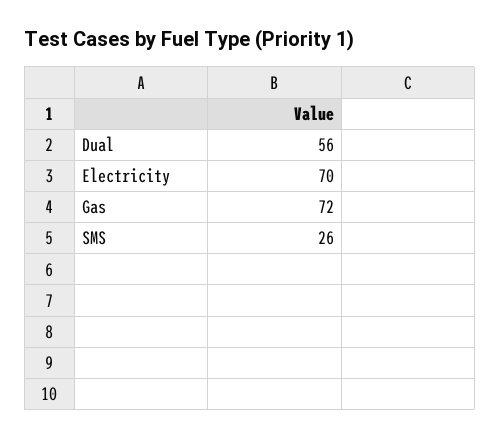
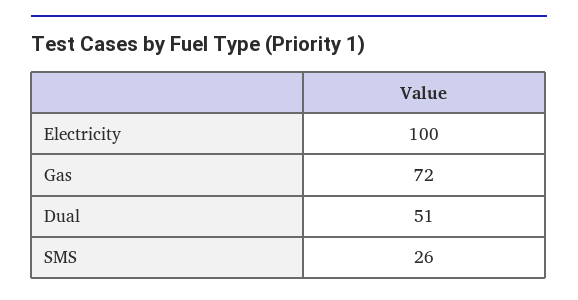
  {
-   "Dual": 56,
+   "Dual": 51,
-   "Electricity": 70,
+   "Electricity": 100,
    "Gas": 72,
    "SMS": 26
  }

